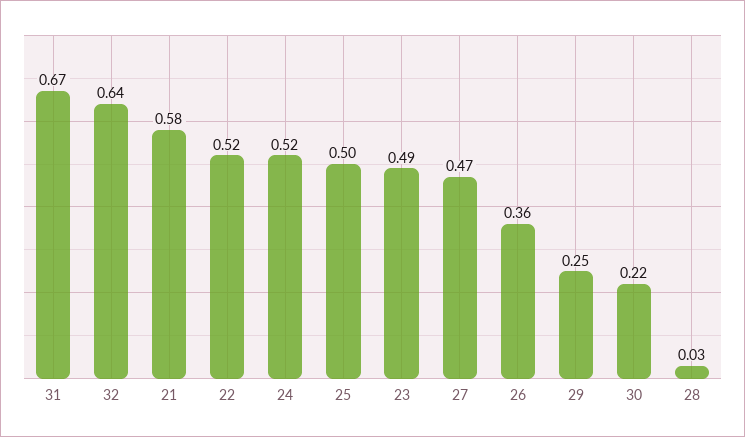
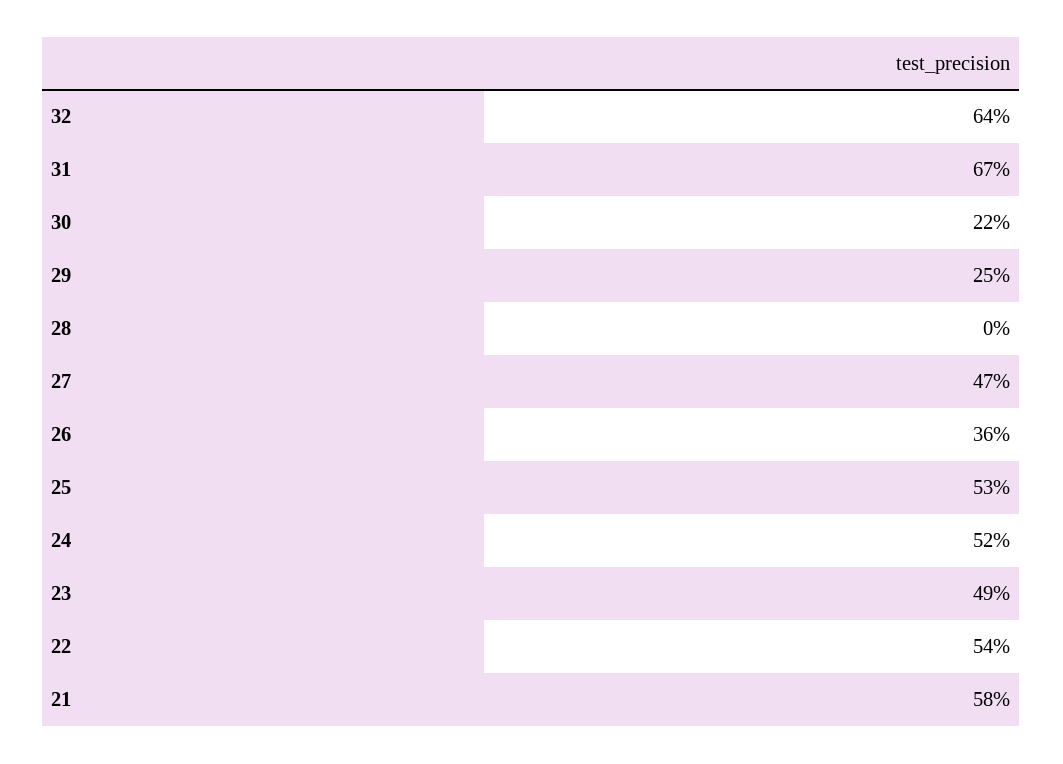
  {
    "31": 0.67,
    "32": 0.64,
    "21": 0.58,
-   "22": 0.52,
+   "22": 0.54,
    "24": 0.52,
-   "25": 0.5,
+   "25": 0.53,
    "23": 0.49,
    "27": 0.47,
    "26": 0.36,
    "29": 0.25,
    "30": 0.22,
-   "28": 0.03
+   "28": 0
  }

